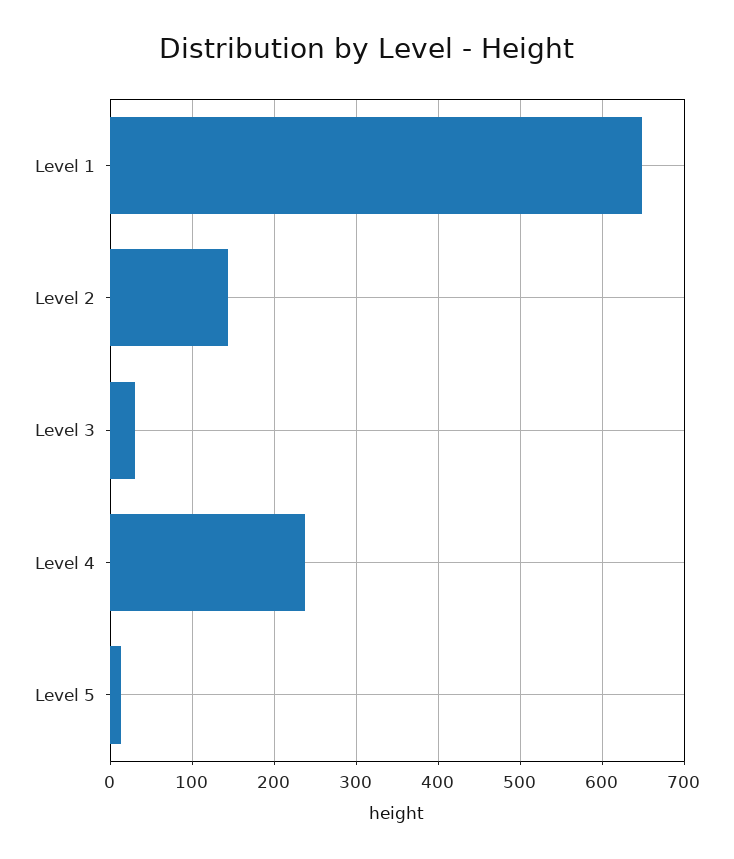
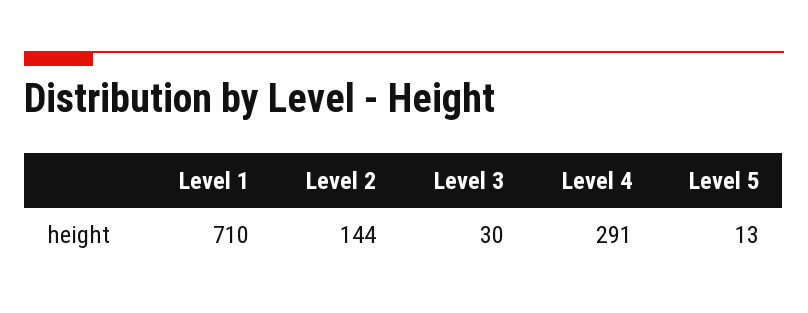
  {
-   "Level 1": 650,
+   "Level 1": 710,
    "Level 2": 144,
    "Level 3": 30,
-   "Level 4": 240,
+   "Level 4": 291,
    "Level 5": 13
  }

